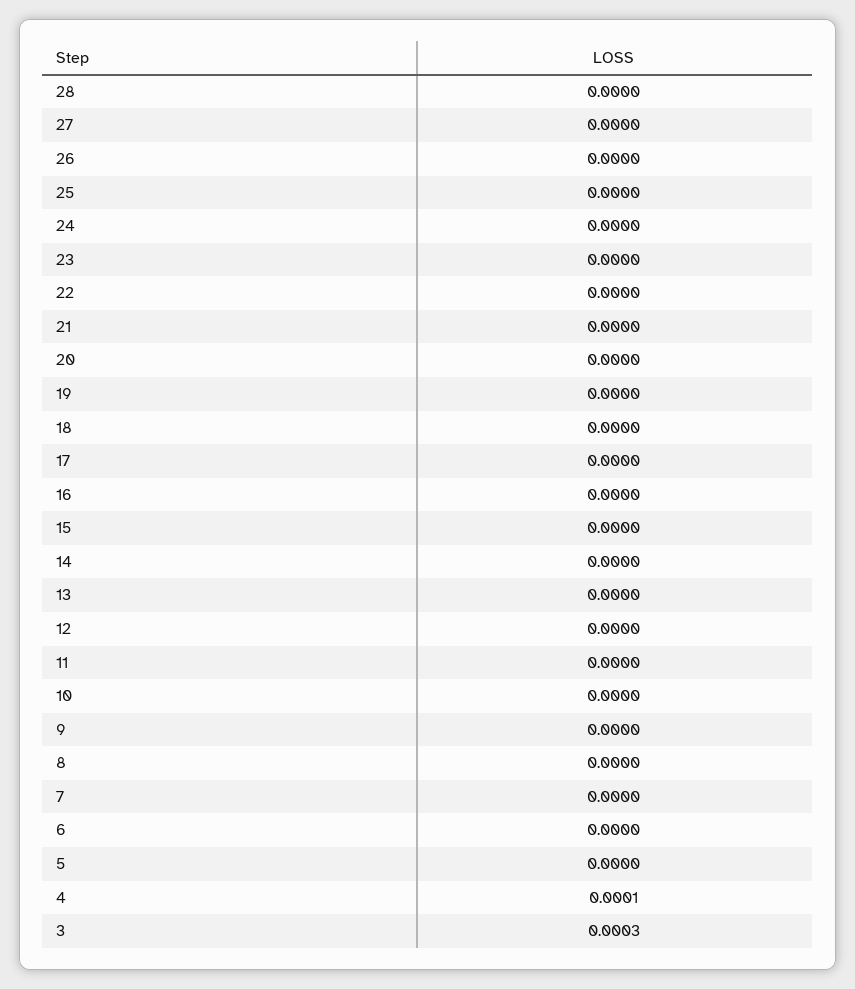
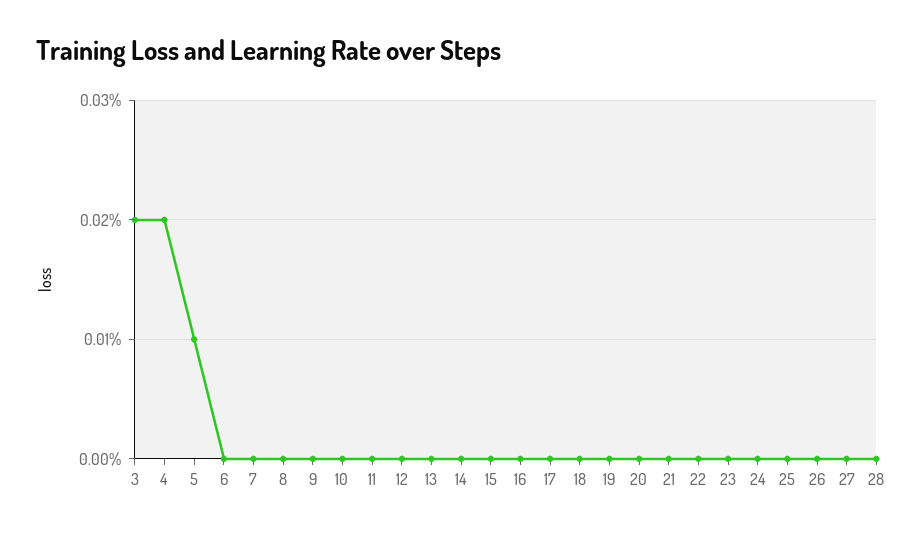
  {
    "28": 0,
    "27": 0,
    "26": 0,
    "25": 0,
    "24": 0,
    "23": 0,
    "22": 0,
    "21": 0,
    "20": 0,
    "19": 0,
    "18": 0,
    "17": 0,
    "16": 0,
    "15": 0,
    "14": 0,
    "13": 0,
    "12": 0,
    "11": 0,
    "10": 0,
    "9": 0,
    "8": 0,
    "7": 0,
    "6": 0,
-   "5": 0,
+   "5": 0.0001,
-   "4": 0.0001,
+   "4": 0.0002,
-   "3": 0.0003
+   "3": 0.0002
  }

